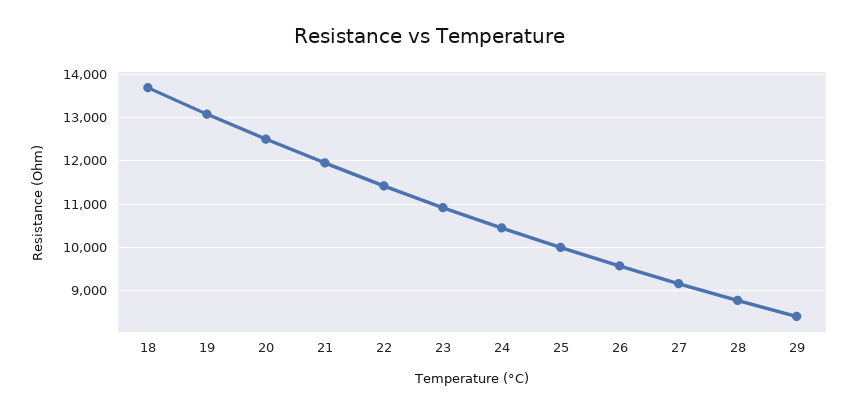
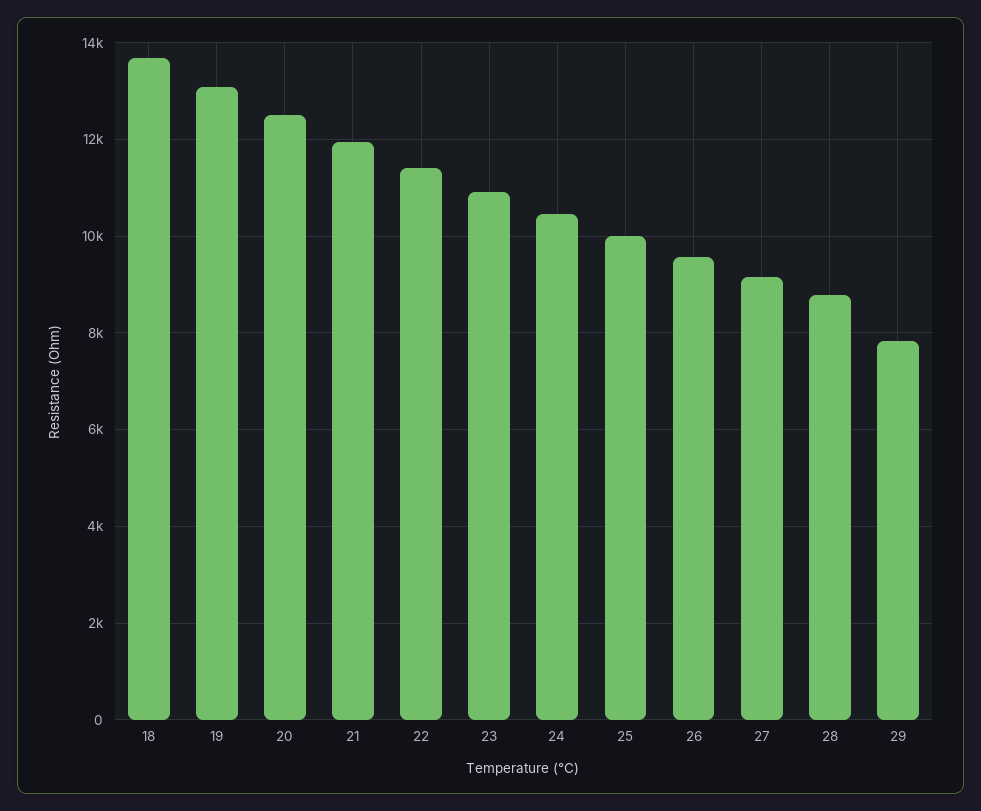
  {
    "18": 13600,
    "19": 13000,
    "20": 12600,
    "21": 12000,
    "22": 11400,
    "23": 11000,
    "24": 10400,
    "25": 10000,
    "26": 9600,
    "27": 9200,
    "28": 8800,
-   "29": 8400
+   "29": 7800
  }

